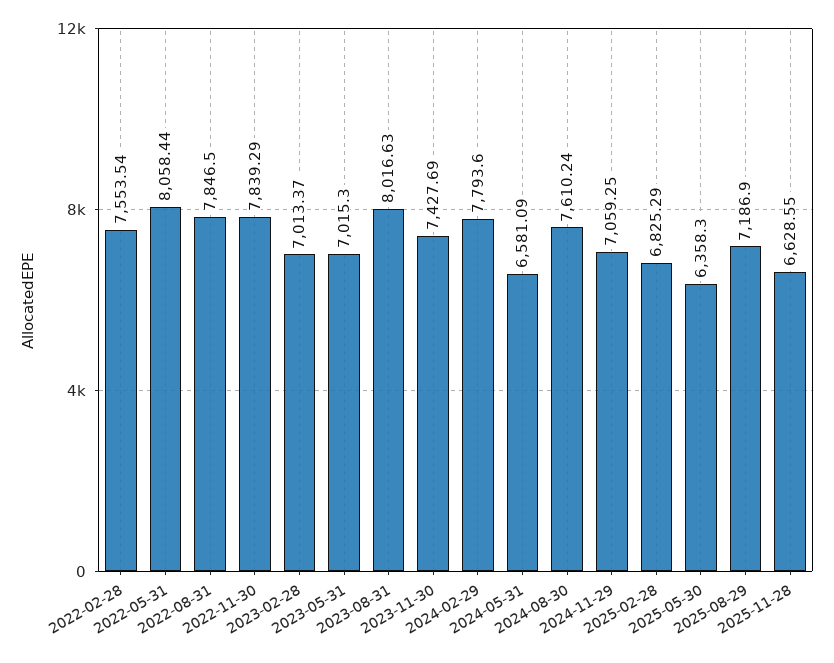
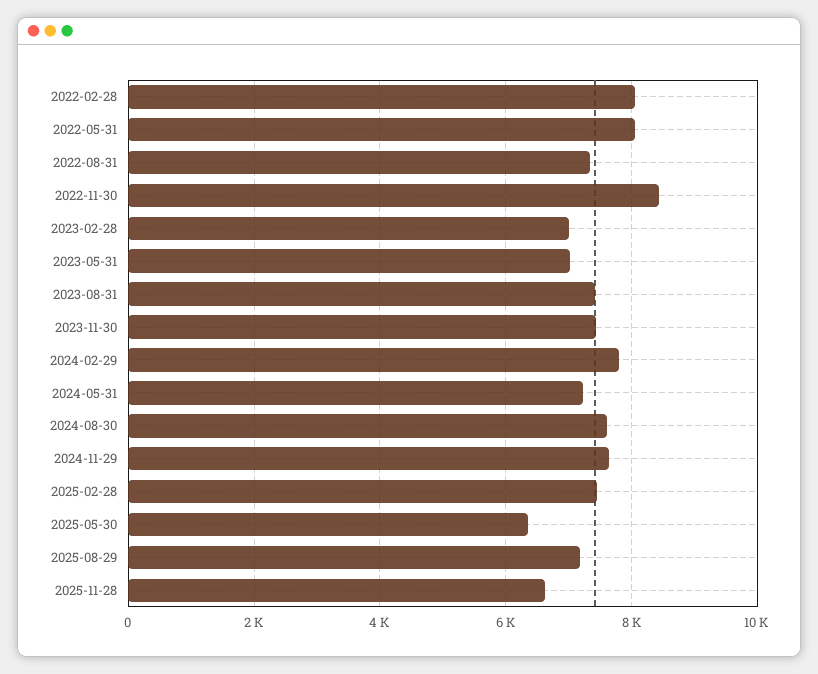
  {
-   "2022-02-28": 7553.54,
+   "2022-02-28": 8000,
    "2022-05-31": 8058.44,
-   "2022-08-31": 7846.5,
+   "2022-08-31": 7400,
-   "2022-11-30": 7839.29,
+   "2022-11-30": 8400,
    "2023-02-28": 7013.37,
    "2023-05-31": 7015.3,
-   "2023-08-31": 8016.63,
+   "2023-08-31": 7400,
    "2023-11-30": 7427.69,
    "2024-02-29": 7793.6,
-   "2024-05-31": 6581.09,
+   "2024-05-31": 7200,
    "2024-08-30": 7610.24,
-   "2024-11-29": 7059.25,
+   "2024-11-29": 7600,
-   "2025-02-28": 6825.29,
+   "2025-02-28": 7400,
    "2025-05-30": 6358.3,
    "2025-08-29": 7186.9,
    "2025-11-28": 6628.55
  }

